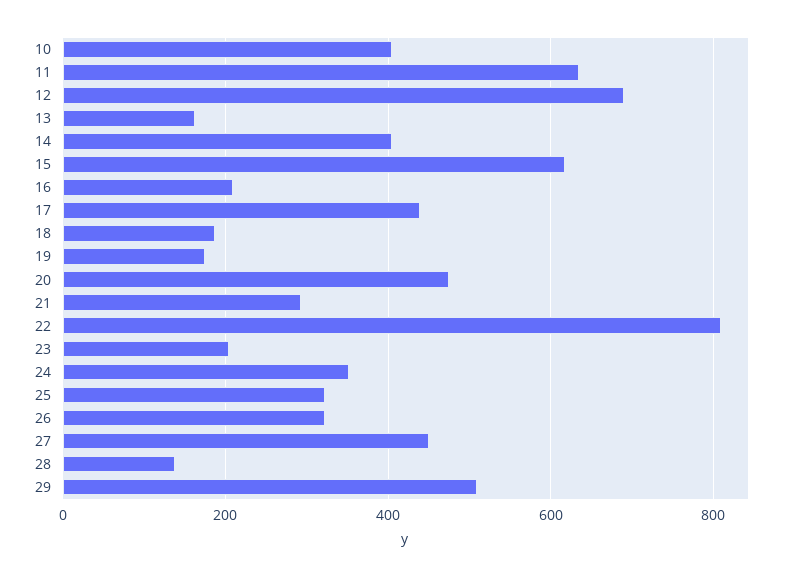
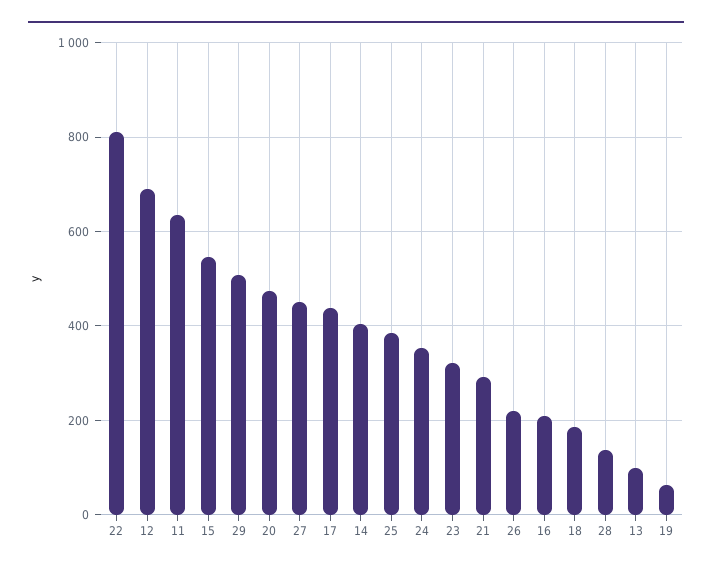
  {
-   "10": 400,
    "11": 640,
    "12": 700,
-   "13": 160,
+   "13": 100,
    "14": 400,
-   "15": 620,
+   "15": 540,
    "16": 200,
    "17": 440,
    "18": 180,
-   "19": 180,
+   "19": 60,
    "20": 480,
    "21": 300,
    "22": 820,
-   "23": 200,
+   "23": 320,
    "24": 360,
-   "25": 320,
+   "25": 380,
-   "26": 320,
+   "26": 220,
    "27": 460,
    "28": 140,
    "29": 500
  }

